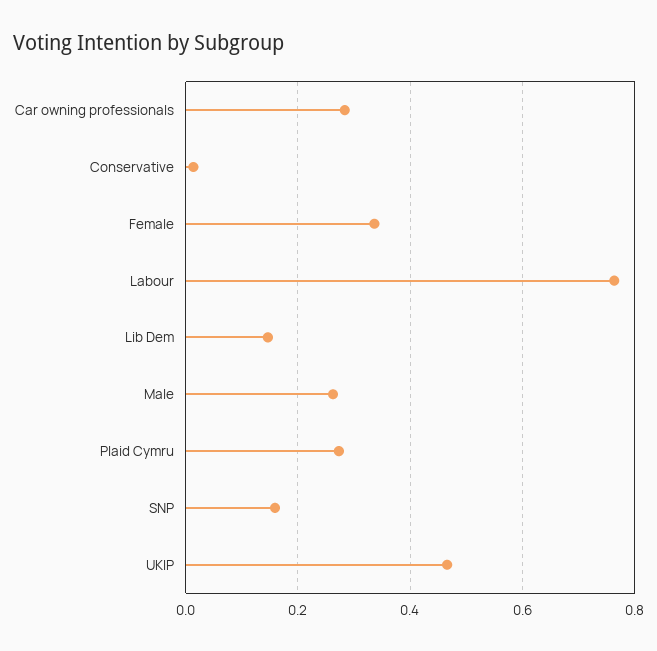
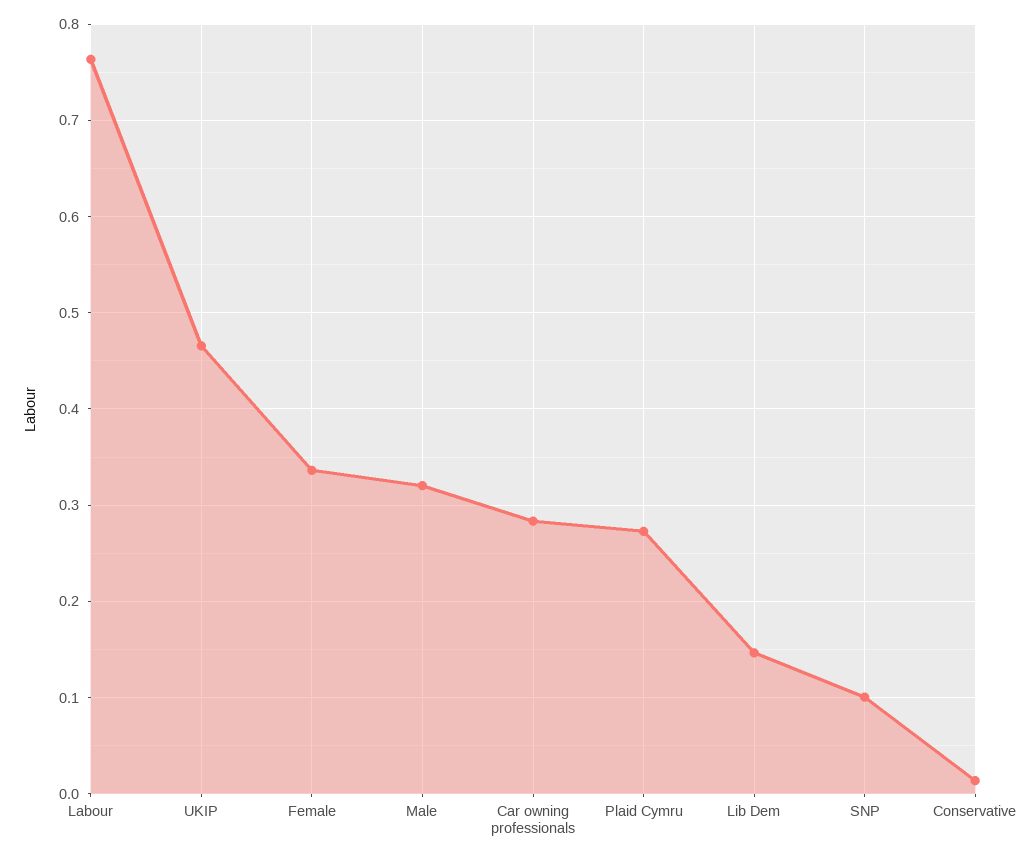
  {
    "Car owning professionals": 0.28,
    "Conservative": 0.01,
    "Female": 0.34,
    "Labour": 0.76,
    "Lib Dem": 0.15,
-   "Male": 0.26,
+   "Male": 0.32,
    "Plaid Cymru": 0.27,
-   "SNP": 0.16,
+   "SNP": 0.1,
    "UKIP": 0.47
  }

